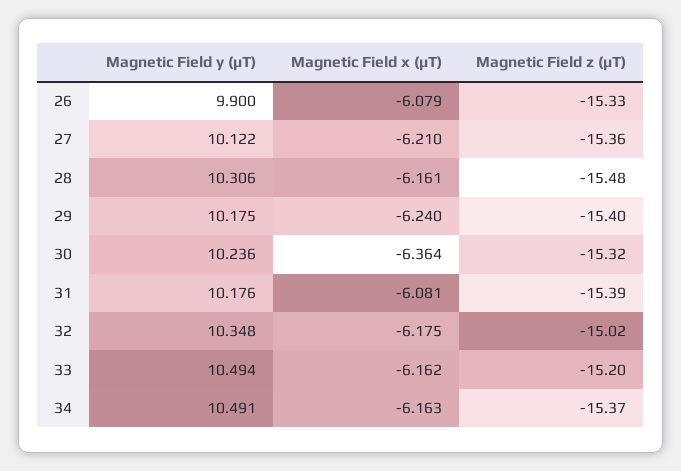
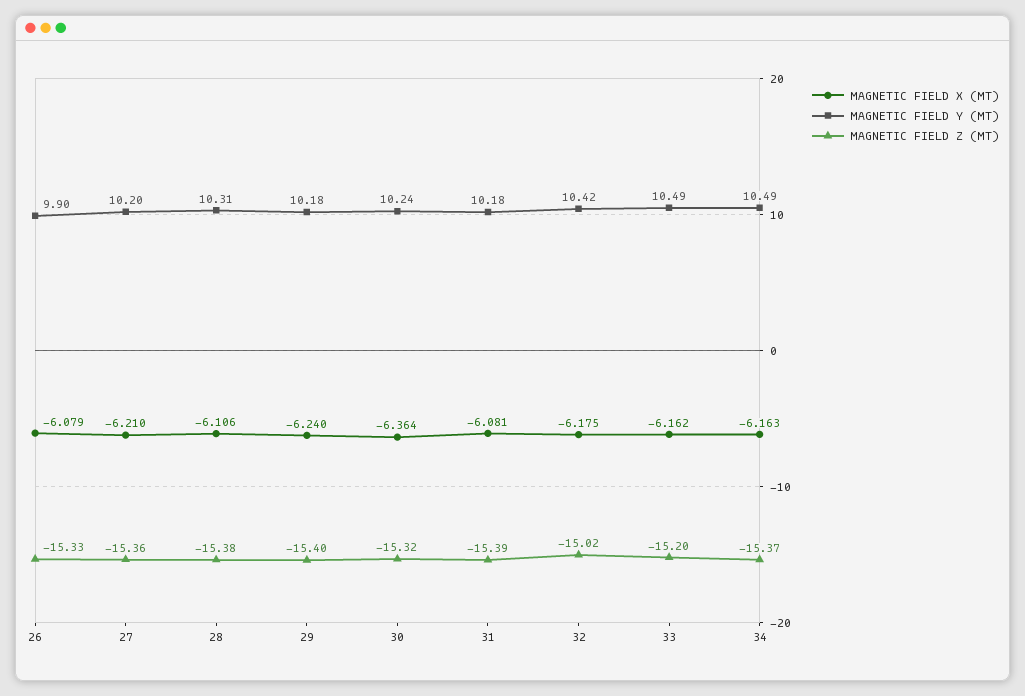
  {
    "Magnetic Field y (µT)": {
      "26": 9.9,
-     "27": 10.122,
+     "27": 10.2,
      "28": 10.306,
      "29": 10.175,
      "30": 10.236,
      "31": 10.176,
-     "32": 10.348,
+     "32": 10.42,
      "33": 10.494,
      "34": 10.491
    },
    "Magnetic Field x (µT)": {
      "26": -6.079,
      "27": -6.21,
-     "28": -6.161,
+     "28": -6.106,
      "29": -6.24,
      "30": -6.364,
      "31": -6.081,
      "32": -6.175,
      "33": -6.162,
      "34": -6.163
    },
    "Magnetic Field z (µT)": {
      "26": -15.33,
      "27": -15.36,
-     "28": -15.48,
+     "28": -15.38,
      "29": -15.4,
      "30": -15.32,
      "31": -15.39,
      "32": -15.02,
      "33": -15.2,
      "34": -15.37
    }
  }

